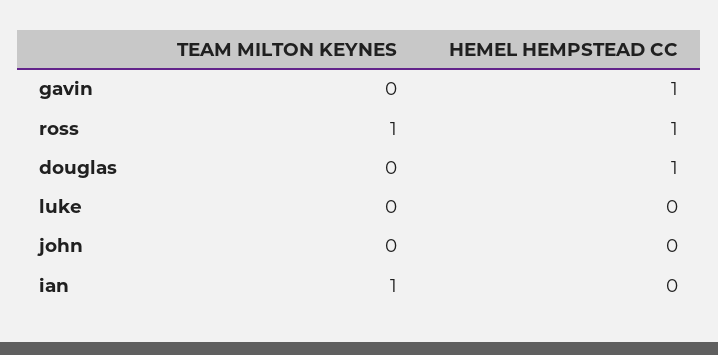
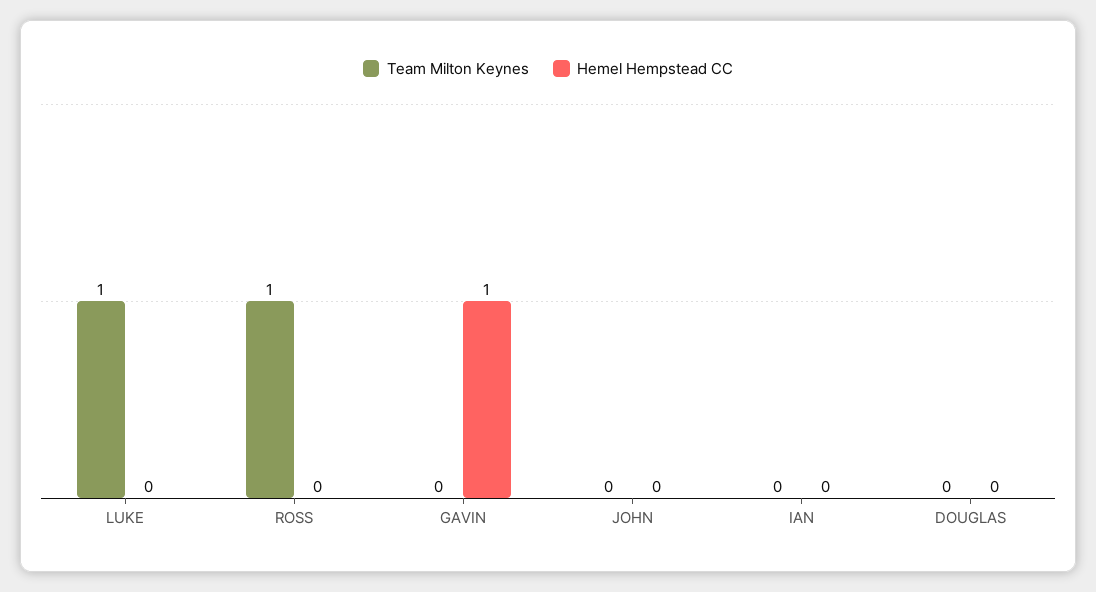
  {
    "TEAM MILTON KEYNES": {
      "gavin": 0,
      "ross": 1,
      "douglas": 0,
-     "luke": 0,
+     "luke": 1,
      "john": 0,
-     "ian": 1
+     "ian": 0
    },
    "HEMEL HEMPSTEAD CC": {
      "gavin": 1,
-     "ross": 1,
+     "ross": 0,
-     "douglas": 1,
+     "douglas": 0,
      "luke": 0,
      "john": 0,
      "ian": 0
    }
  }

